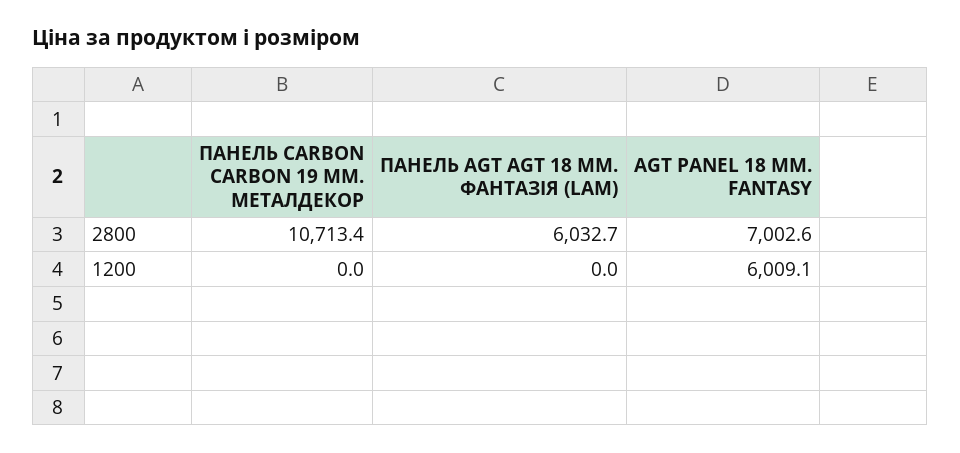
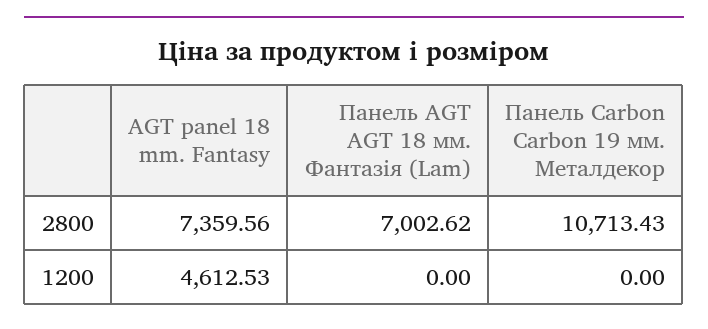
  {
    "ПАНЕЛЬ CARBON CARBON 19 ММ. МЕТАЛДЕКОР": {
      "2800": 10713.43,
      "1200": 0
    },
    "ПАНЕЛЬ AGT AGT 18 ММ. ФАНТАЗІЯ (LAM)": {
-     "2800": 6032.7,
+     "2800": 7002.62,
      "1200": 0
    },
    "AGT PANEL 18 MM. FANTASY": {
-     "2800": 7002.6,
+     "2800": 7359.56,
-     "1200": 6009.1
+     "1200": 4612.53
    }
  }

